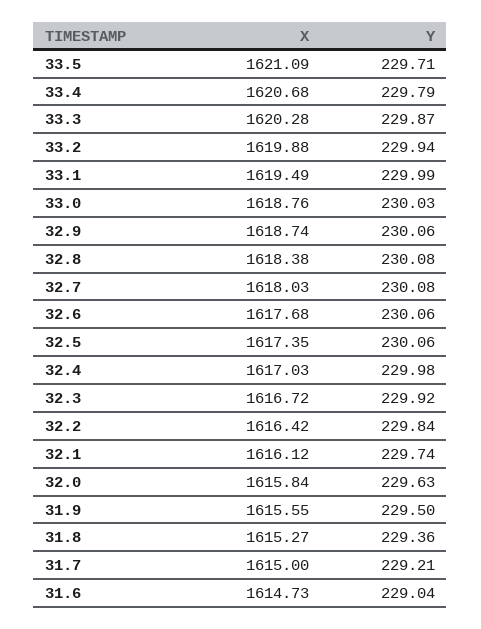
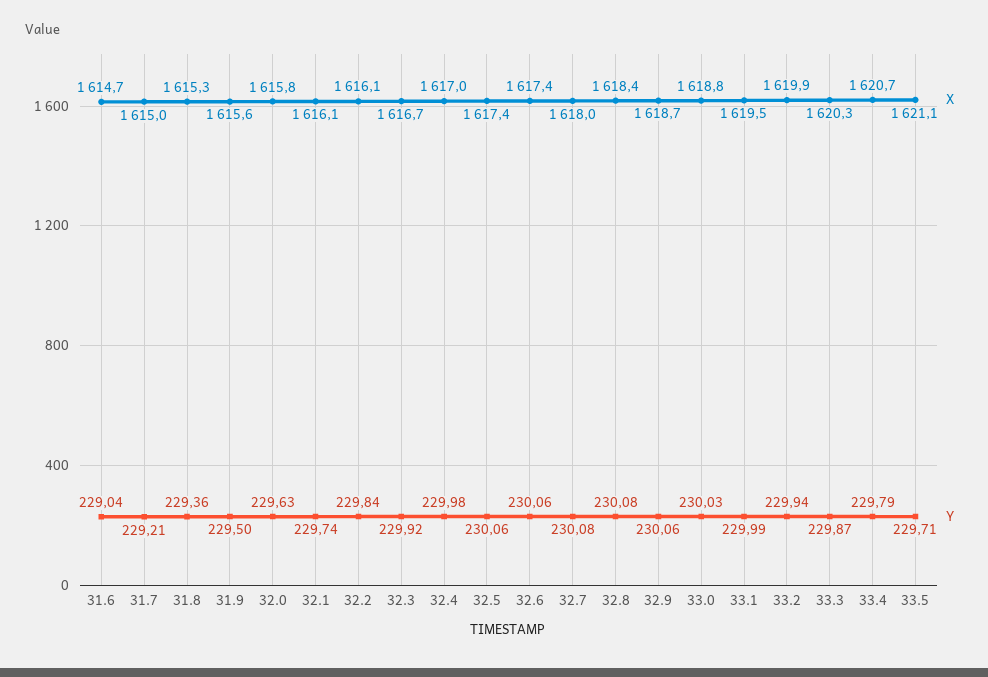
  {
    "X": {
      "33.5": 1621.09,
      "33.4": 1620.68,
      "33.3": 1620.28,
      "33.2": 1619.88,
      "33.1": 1619.49,
      "33.0": 1618.76,
      "32.9": 1618.74,
      "32.8": 1618.38,
      "32.7": 1618.03,
-     "32.6": 1617.68,
+     "32.6": 1617.4,
      "32.5": 1617.35,
      "32.4": 1617.03,
      "32.3": 1616.72,
-     "32.2": 1616.42,
+     "32.2": 1616.1,
      "32.1": 1616.12,
      "32.0": 1615.84,
      "31.9": 1615.55,
      "31.8": 1615.27,
      "31.7": 1615,
      "31.6": 1614.73
    },
    "Y": {
      "33.5": 229.71,
      "33.4": 229.79,
      "33.3": 229.87,
      "33.2": 229.94,
      "33.1": 229.99,
      "33.0": 230.03,
      "32.9": 230.06,
      "32.8": 230.08,
      "32.7": 230.08,
      "32.6": 230.06,
      "32.5": 230.06,
      "32.4": 229.98,
      "32.3": 229.92,
      "32.2": 229.84,
      "32.1": 229.74,
      "32.0": 229.63,
      "31.9": 229.5,
      "31.8": 229.36,
      "31.7": 229.21,
      "31.6": 229.04
    }
  }

